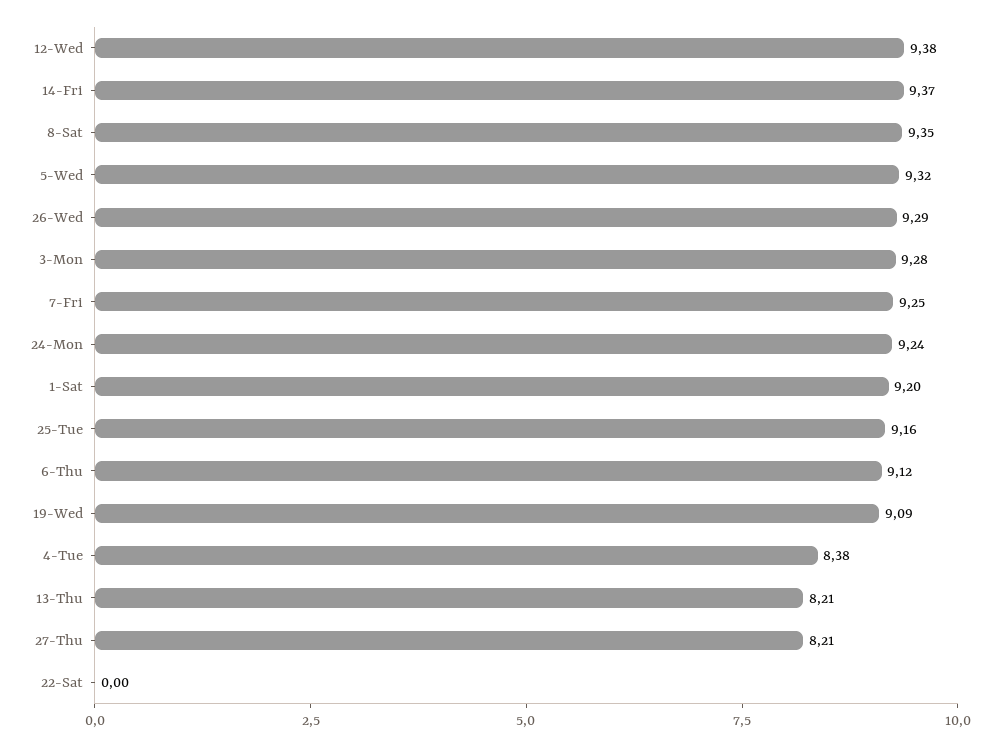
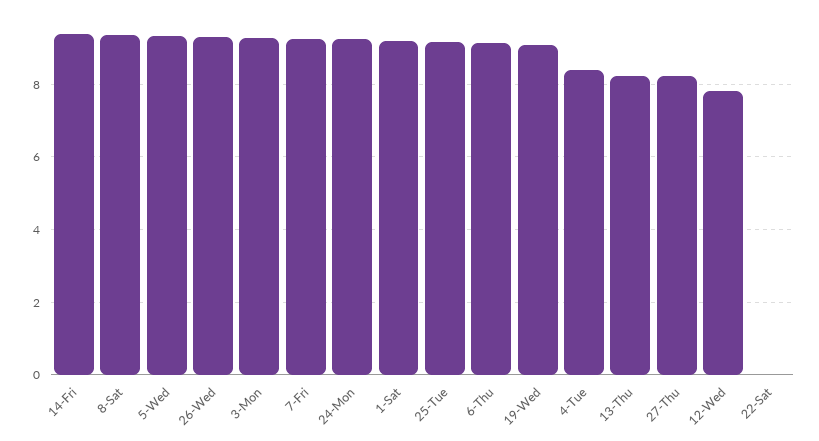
  {
-   "12-Wed": 9.38,
+   "12-Wed": 7.8,
    "14-Fri": 9.37,
    "8-Sat": 9.35,
    "5-Wed": 9.32,
    "26-Wed": 9.29,
    "3-Mon": 9.28,
    "7-Fri": 9.25,
    "24-Mon": 9.24,
    "1-Sat": 9.2,
    "25-Tue": 9.16,
    "6-Thu": 9.12,
    "19-Wed": 9.09,
    "4-Tue": 8.38,
    "13-Thu": 8.21,
    "27-Thu": 8.21,
    "22-Sat": 0
  }

